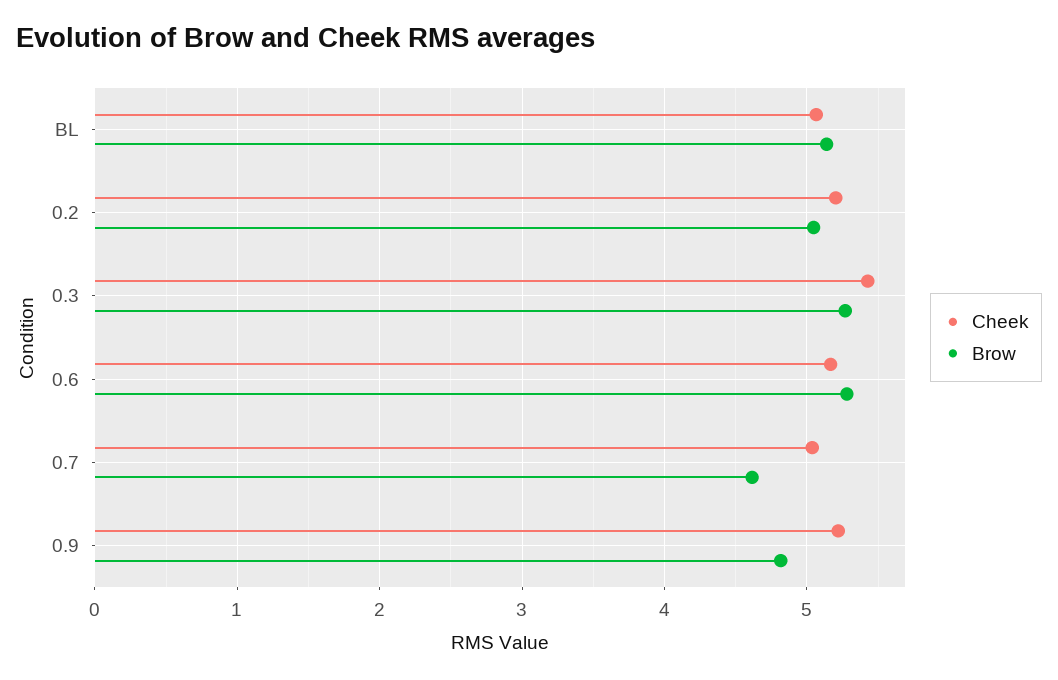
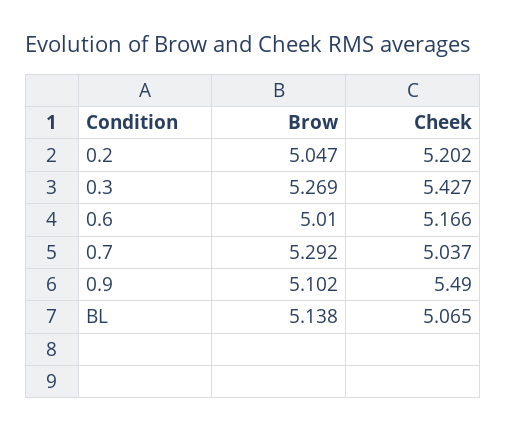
  {
    "Cheek": {
      "BL": 5.065,
      "0.2": 5.202,
      "0.3": 5.427,
      "0.6": 5.166,
      "0.7": 5.037,
-     "0.9": 5.2
+     "0.9": 5.49
    },
    "Brow": {
      "BL": 5.138,
      "0.2": 5.047,
      "0.3": 5.269,
-     "0.6": 5.3,
+     "0.6": 5.01,
-     "0.7": 4.6,
+     "0.7": 5.292,
-     "0.9": 4.8
+     "0.9": 5.102
    }
  }

